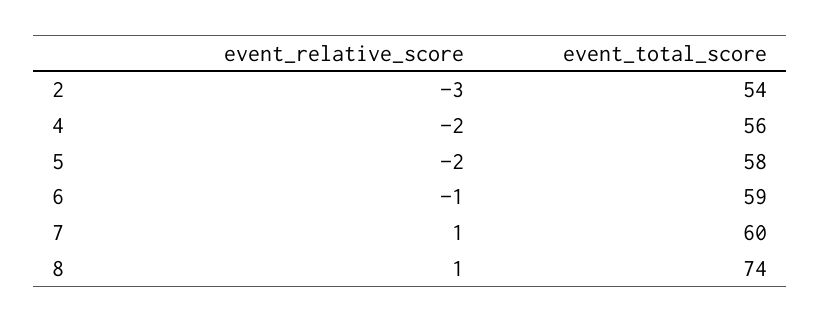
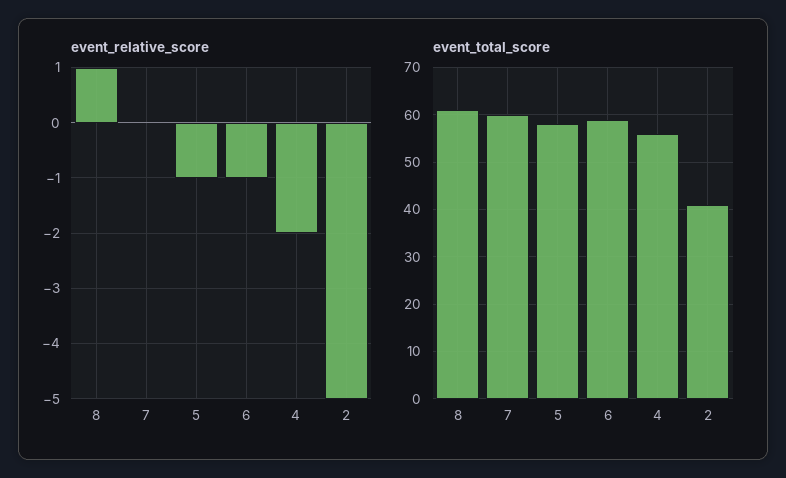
  {
    "event_relative_score": {
-     "2": -3,
+     "2": -5,
      "4": -2,
-     "5": -2,
+     "5": -1,
      "6": -1,
-     "7": 1,
+     "7": 0,
      "8": 1
    },
    "event_total_score": {
-     "2": 54,
+     "2": 40,
      "4": 56,
      "5": 58,
      "6": 59,
      "7": 60,
-     "8": 74
+     "8": 60
    }
  }

